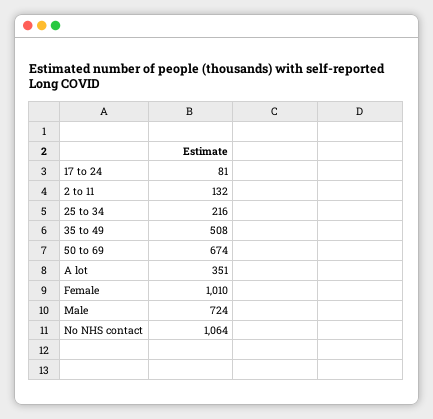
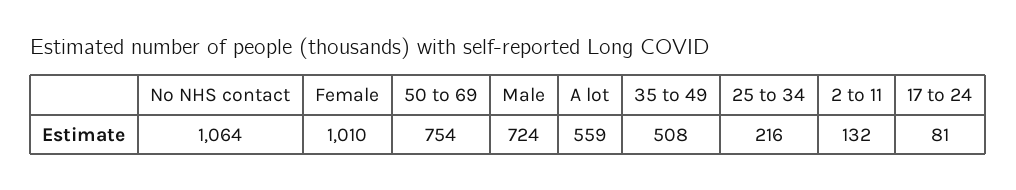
  {
    "17 to 24": 81,
    "2 to 11": 132,
    "25 to 34": 216,
    "35 to 49": 508,
-   "50 to 69": 674,
+   "50 to 69": 754,
-   "A lot": 351,
+   "A lot": 559,
    "Female": 1010,
    "Male": 724,
    "No NHS contact": 1064
  }

